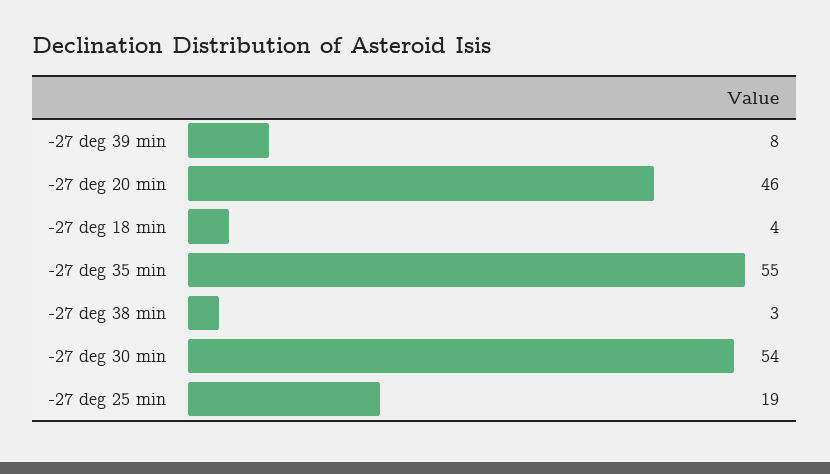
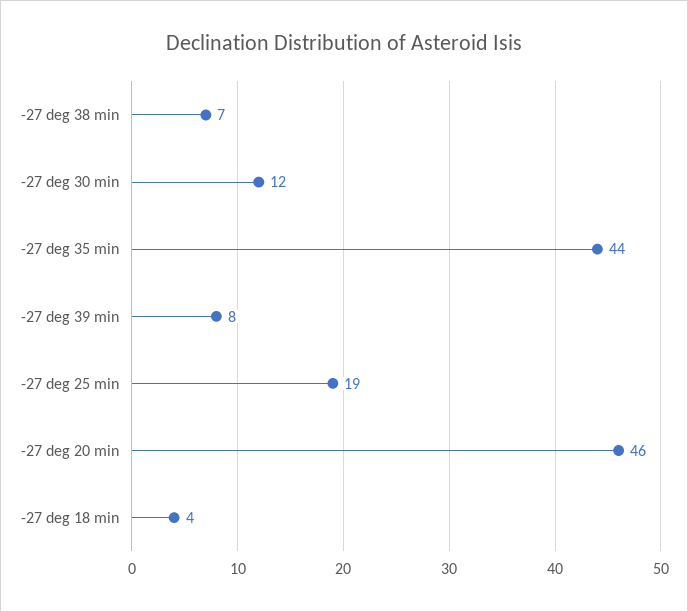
  {
    "-27 deg 39 min": 8,
    "-27 deg 20 min": 46,
    "-27 deg 18 min": 4,
-   "-27 deg 35 min": 55,
+   "-27 deg 35 min": 44,
-   "-27 deg 38 min": 3,
+   "-27 deg 38 min": 7,
-   "-27 deg 30 min": 54,
+   "-27 deg 30 min": 12,
    "-27 deg 25 min": 19
  }

